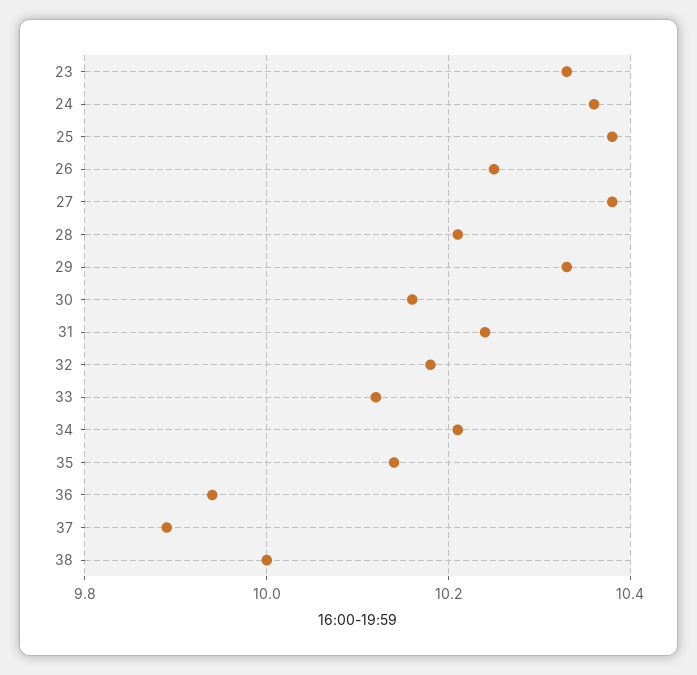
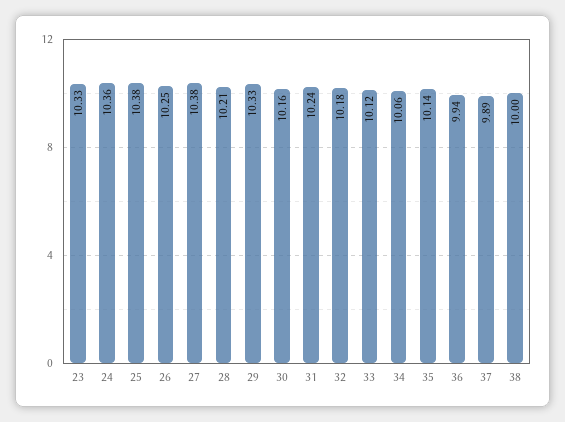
  {
    "23": 10.33,
    "24": 10.36,
    "25": 10.38,
    "26": 10.25,
    "27": 10.38,
    "28": 10.21,
    "29": 10.33,
    "30": 10.16,
    "31": 10.24,
    "32": 10.18,
    "33": 10.12,
-   "34": 10.2,
+   "34": 10.06,
    "35": 10.14,
    "36": 9.94,
    "37": 9.89,
    "38": 10
  }

